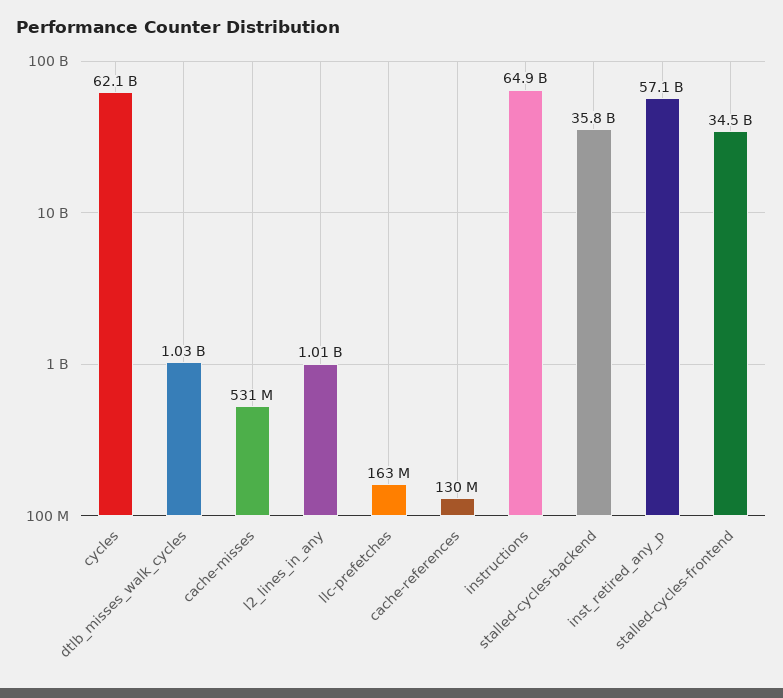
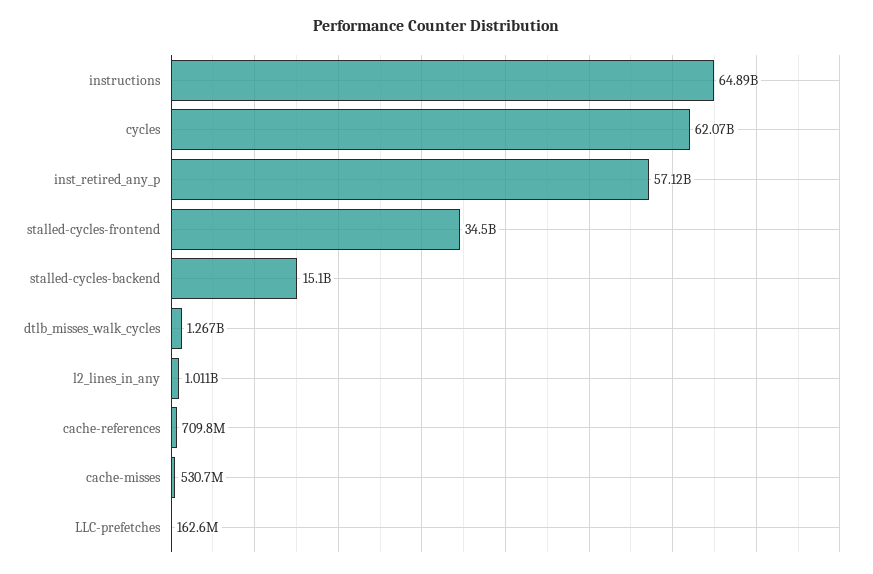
  {
    "cycles": 62070000000,
-   "dtlb_misses_walk_cycles": 1030000000,
+   "dtlb_misses_walk_cycles": 1267000000,
    "cache-misses": 530700000,
    "l2_lines_in_any": 1011000000,
    "llc-prefetches": 162600000,
-   "cache-references": 130000000,
+   "cache-references": 709800000,
    "instructions": 64890000000,
-   "stalled-cycles-backend": 35800000000,
+   "stalled-cycles-backend": 15100000000,
    "inst_retired_any_p": 57120000000,
    "stalled-cycles-frontend": 34500000000
  }

